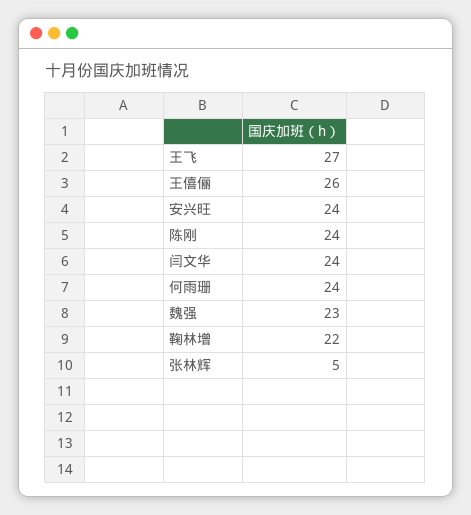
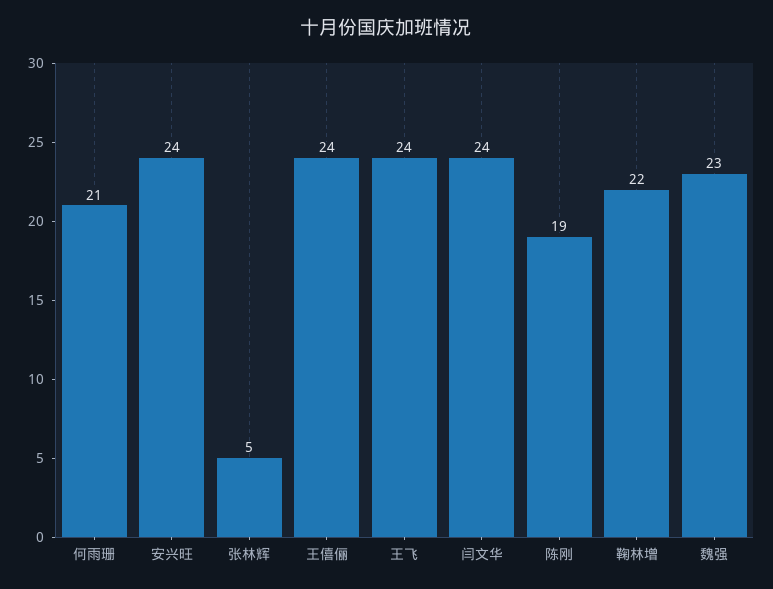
  {
-   "王飞": 27,
+   "王飞": 24,
-   "王僖俪": 26,
+   "王僖俪": 24,
    "安兴旺": 24,
-   "陈刚": 24,
+   "陈刚": 19,
    "闫文华": 24,
-   "何雨珊": 24,
+   "何雨珊": 21,
    "魏强": 23,
    "鞠林增": 22,
    "张林辉": 5
  }

